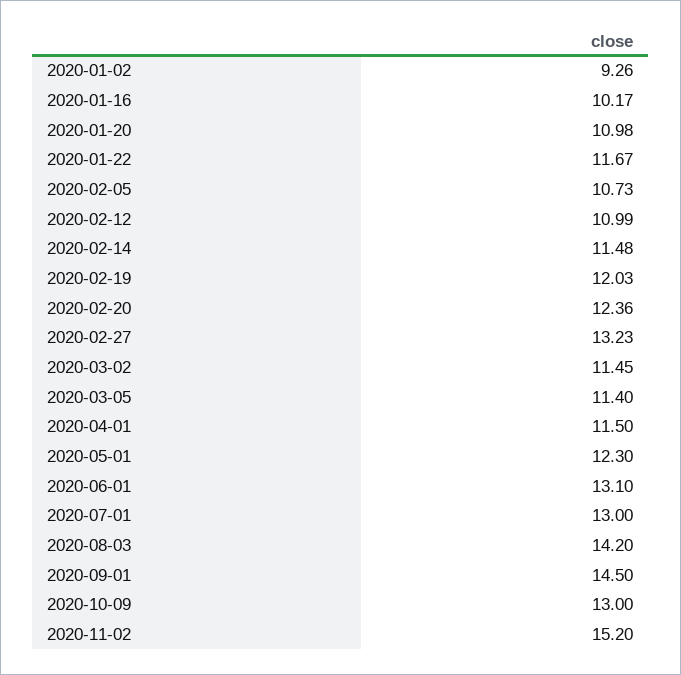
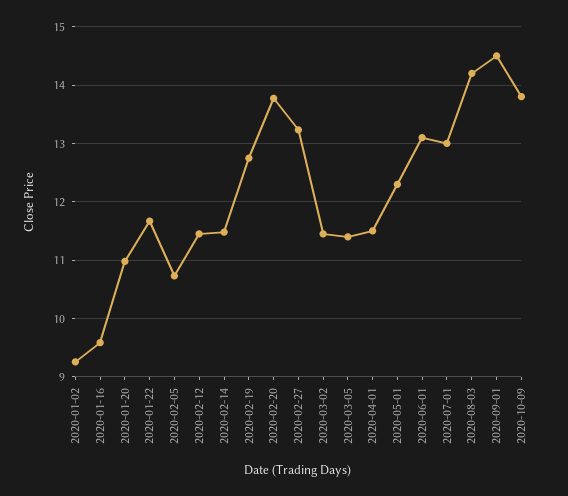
  {
    "2020-01-02": 9.26,
-   "2020-01-16": 10.17,
+   "2020-01-16": 9.6,
    "2020-01-20": 10.98,
    "2020-01-22": 11.67,
    "2020-02-05": 10.73,
-   "2020-02-12": 10.99,
+   "2020-02-12": 11.4,
    "2020-02-14": 11.48,
-   "2020-02-19": 12.03,
+   "2020-02-19": 12.8,
-   "2020-02-20": 12.36,
+   "2020-02-20": 13.8,
    "2020-02-27": 13.23,
    "2020-03-02": 11.45,
    "2020-03-05": 11.4,
    "2020-04-01": 11.5,
    "2020-05-01": 12.3,
    "2020-06-01": 13.1,
    "2020-07-01": 13,
    "2020-08-03": 14.2,
    "2020-09-01": 14.5,
-   "2020-10-09": 13,
+   "2020-10-09": 13.8
-   "2020-11-02": 15.2
  }

